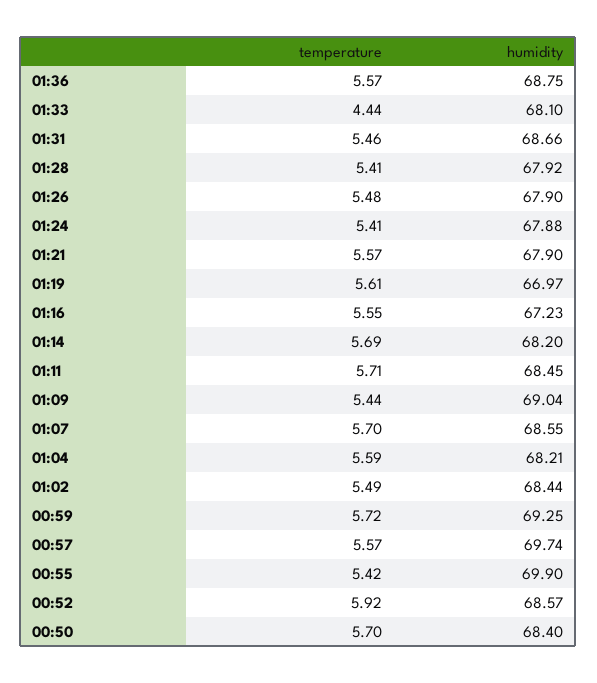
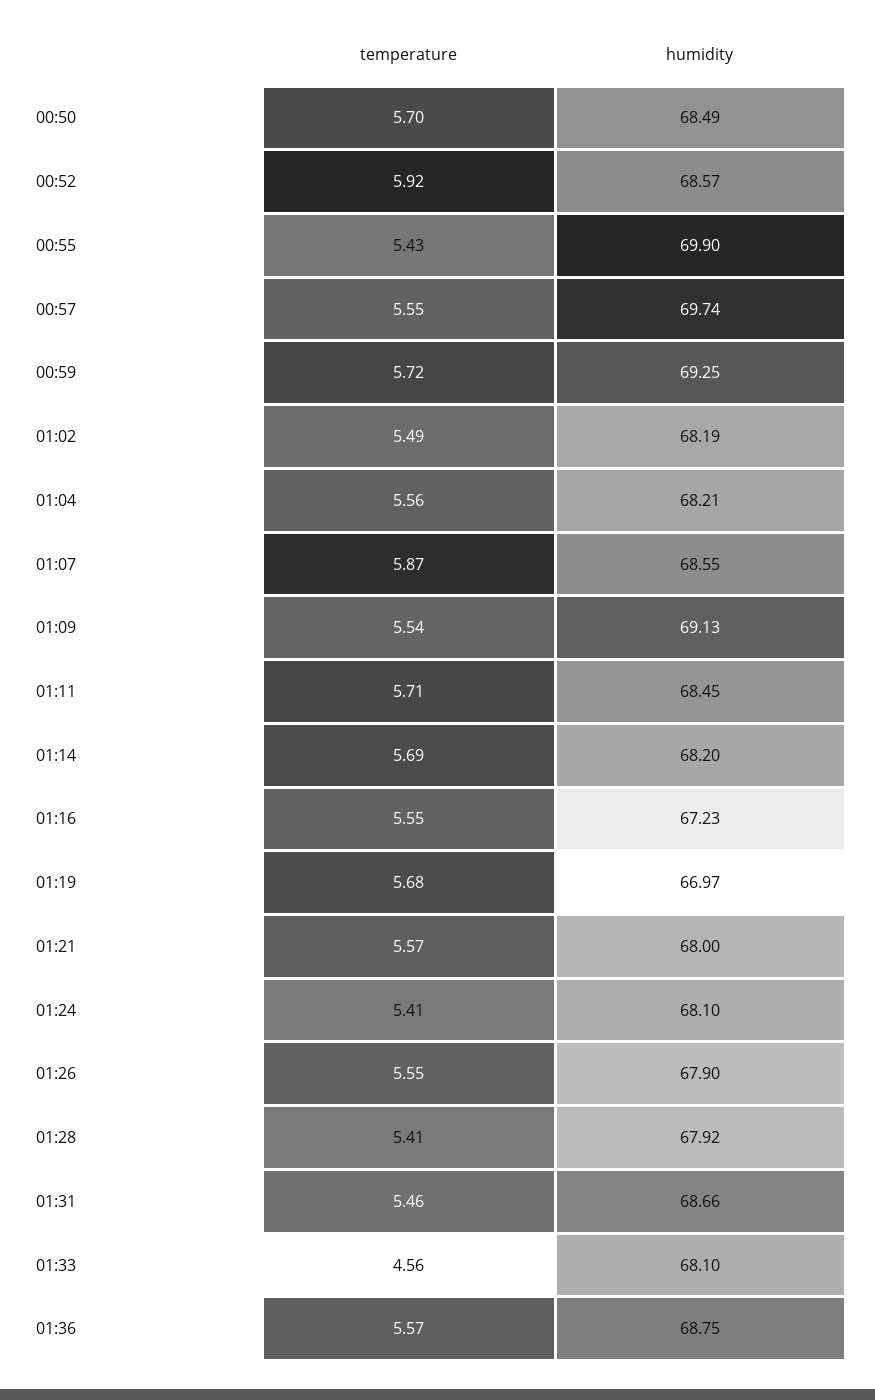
  {
    "temperature": {
      "01:36": 5.57,
-     "01:33": 4.44,
+     "01:33": 4.56,
      "01:31": 5.46,
      "01:28": 5.41,
-     "01:26": 5.48,
+     "01:26": 5.55,
      "01:24": 5.41,
      "01:21": 5.57,
-     "01:19": 5.61,
+     "01:19": 5.68,
      "01:16": 5.55,
      "01:14": 5.69,
      "01:11": 5.71,
-     "01:09": 5.44,
+     "01:09": 5.54,
-     "01:07": 5.7,
+     "01:07": 5.87,
-     "01:04": 5.59,
+     "01:04": 5.56,
      "01:02": 5.49,
      "00:59": 5.72,
-     "00:57": 5.57,
+     "00:57": 5.55,
-     "00:55": 5.42,
+     "00:55": 5.43,
      "00:52": 5.92,
      "00:50": 5.7
    },
    "humidity": {
      "01:36": 68.75,
      "01:33": 68.1,
      "01:31": 68.66,
      "01:28": 67.92,
      "01:26": 67.9,
-     "01:24": 67.88,
+     "01:24": 68.1,
-     "01:21": 67.9,
+     "01:21": 68,
      "01:19": 66.97,
      "01:16": 67.23,
      "01:14": 68.2,
      "01:11": 68.45,
-     "01:09": 69.04,
+     "01:09": 69.13,
      "01:07": 68.55,
      "01:04": 68.21,
-     "01:02": 68.44,
+     "01:02": 68.19,
      "00:59": 69.25,
      "00:57": 69.74,
      "00:55": 69.9,
      "00:52": 68.57,
-     "00:50": 68.4
+     "00:50": 68.49
    }
  }

